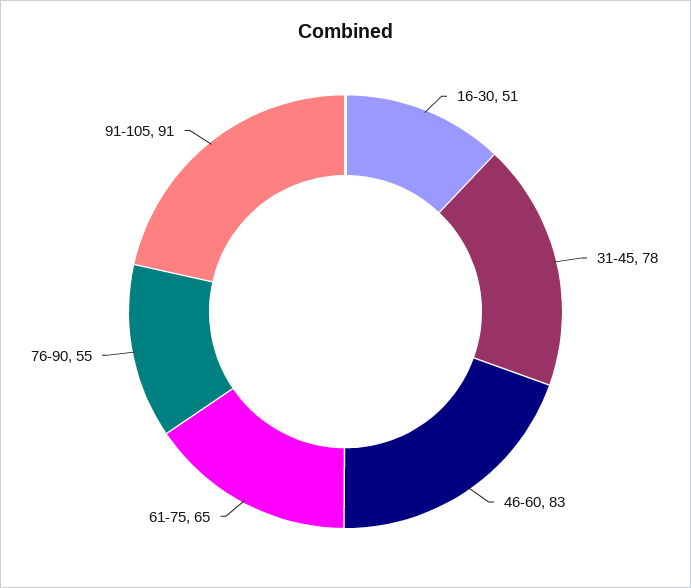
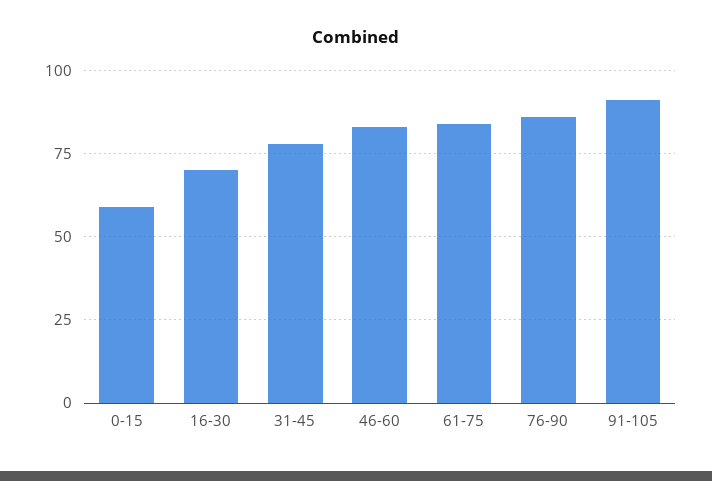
  {
-   "16-30": 51,
+   "16-30": 70,
    "31-45": 78,
    "46-60": 83,
-   "61-75": 65,
+   "61-75": 85,
-   "76-90": 55,
+   "76-90": 85,
-   "91-105": 91
+   "91-105": 91,
+   "0-15": 60
  }

